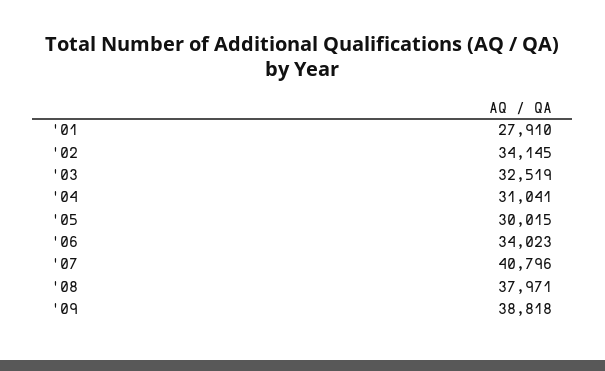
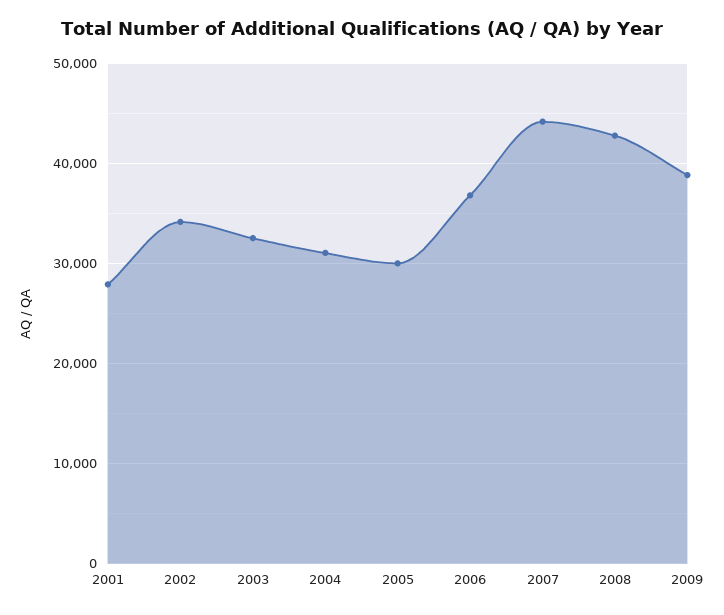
  {
    "'01": 27910,
    "'02": 34145,
    "'03": 32519,
    "'04": 31041,
    "'05": 30015,
-   "'06": 34023,
+   "'06": 37000,
-   "'07": 40796,
+   "'07": 44000,
-   "'08": 37971,
+   "'08": 43000,
    "'09": 38818
  }

